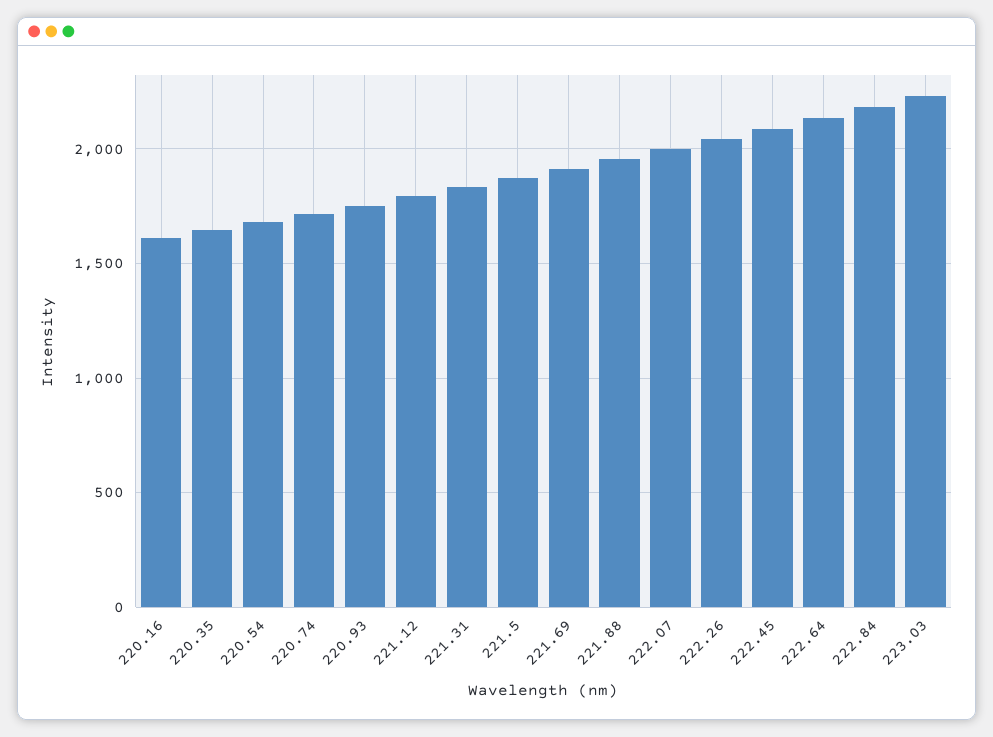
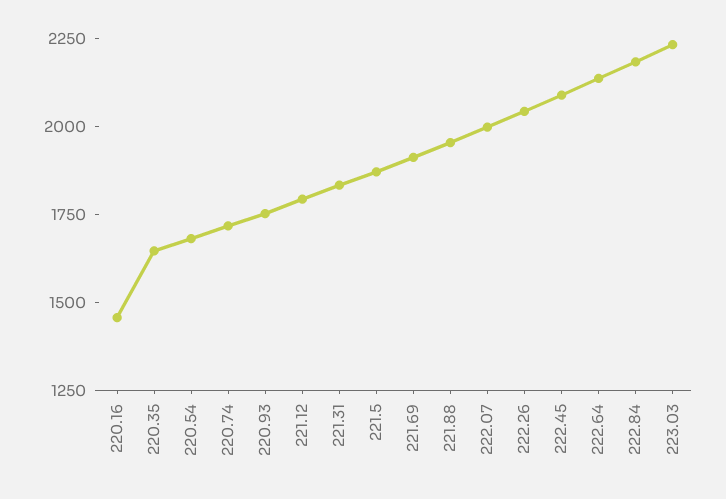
  {
-   "220.16": 1600,
+   "220.16": 1450,
    "220.35": 1650,
    "220.54": 1700,
    "220.74": 1700,
    "220.93": 1750,
    "221.12": 1800,
    "221.31": 1850,
    "221.5": 1850,
    "221.69": 1900,
    "221.88": 1950,
    "222.07": 2000,
    "222.26": 2050,
    "222.45": 2100,
    "222.64": 2150,
    "222.84": 2200,
    "223.03": 2250
  }

